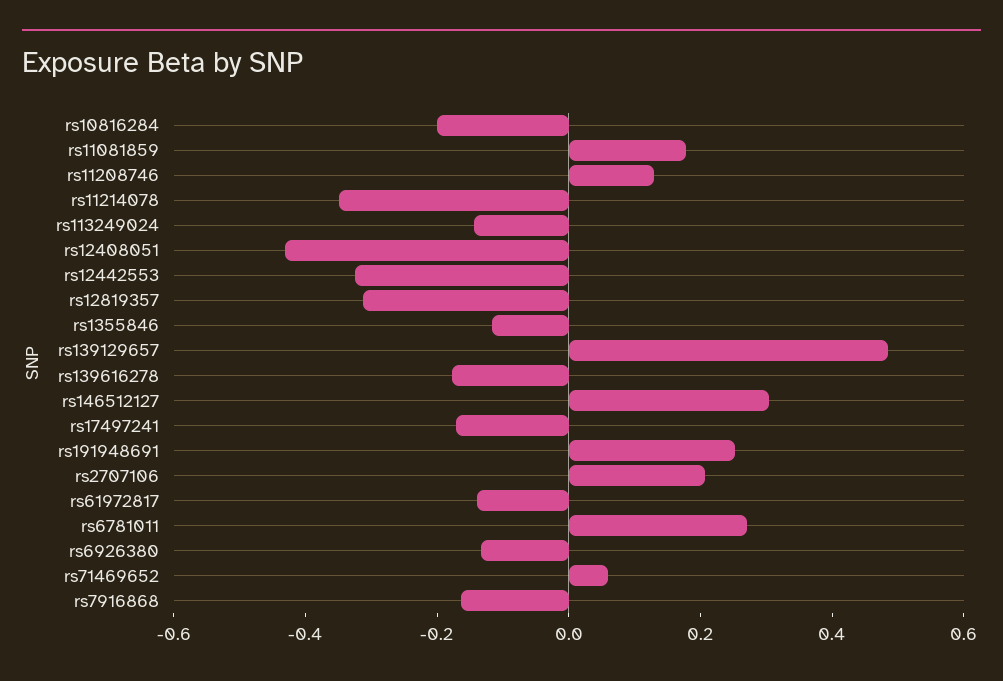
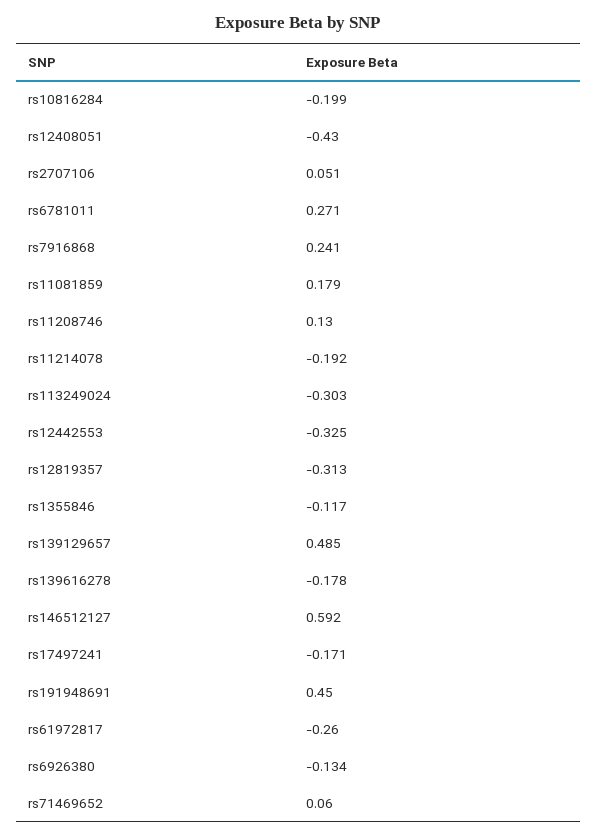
  {
    "rs10816284": -0.199,
    "rs11081859": 0.179,
    "rs11208746": 0.13,
-   "rs11214078": -0.35,
+   "rs11214078": -0.192,
-   "rs113249024": -0.15,
+   "rs113249024": -0.303,
    "rs12408051": -0.43,
    "rs12442553": -0.325,
    "rs12819357": -0.313,
    "rs1355846": -0.117,
    "rs139129657": 0.485,
    "rs139616278": -0.178,
-   "rs146512127": 0.3,
+   "rs146512127": 0.592,
    "rs17497241": -0.171,
-   "rs191948691": 0.25,
+   "rs191948691": 0.45,
-   "rs2707106": 0.2,
+   "rs2707106": 0.051,
-   "rs61972817": -0.15,
+   "rs61972817": -0.26,
    "rs6781011": 0.271,
    "rs6926380": -0.134,
    "rs71469652": 0.06,
-   "rs7916868": -0.15
+   "rs7916868": 0.241
  }

